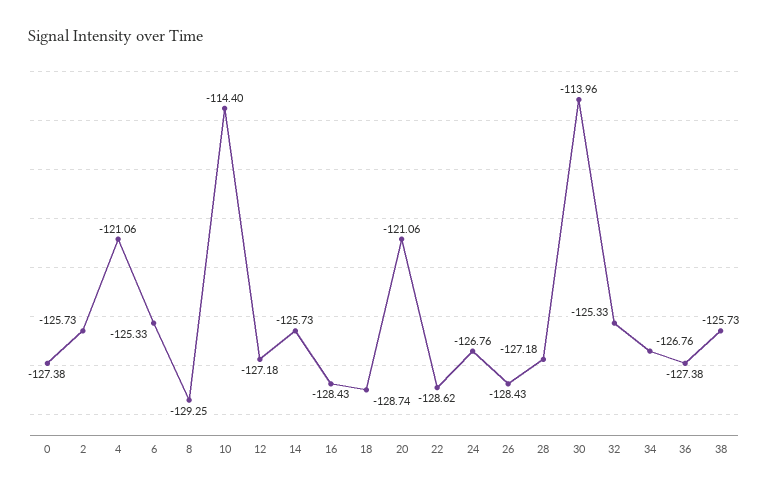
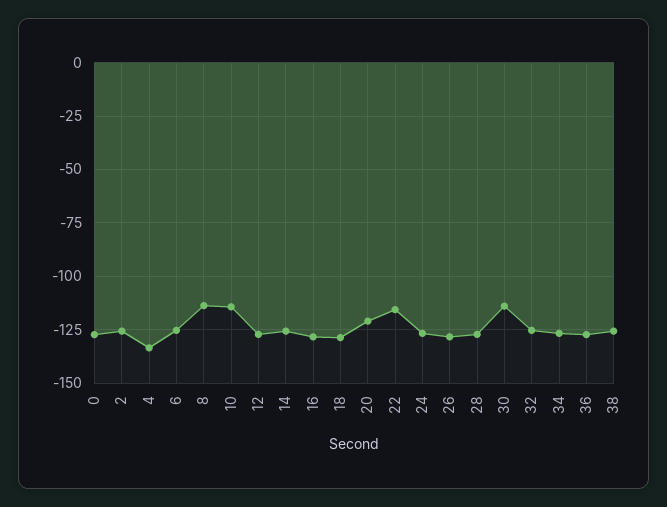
  {
    "0": -127.38,
    "2": -125.73,
-   "4": -121.06,
+   "4": -135,
    "6": -125.33,
-   "8": -129.25,
+   "8": -115,
    "10": -114.4,
    "12": -127.18,
    "14": -125.73,
    "16": -128.43,
    "18": -128.74,
    "20": -121.06,
-   "22": -128.62,
+   "22": -115,
    "24": -126.76,
    "26": -128.43,
    "28": -127.18,
    "30": -113.96,
    "32": -125.33,
    "34": -126.76,
    "36": -127.38,
    "38": -125.73
  }

